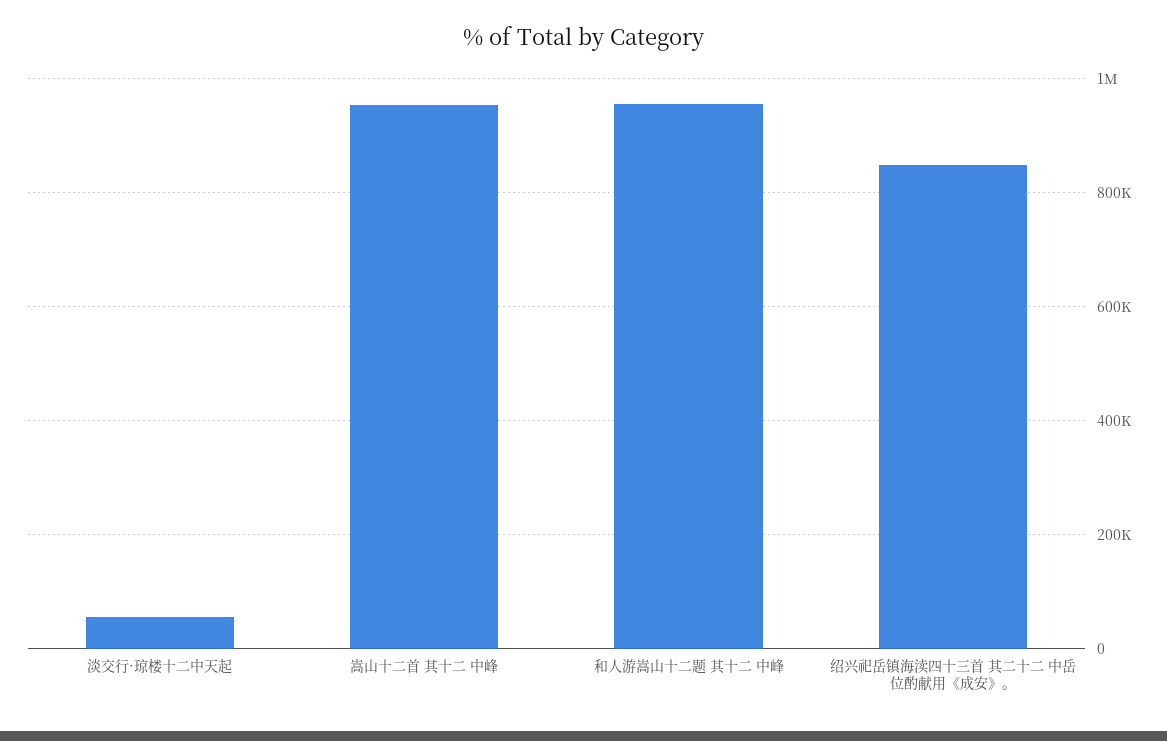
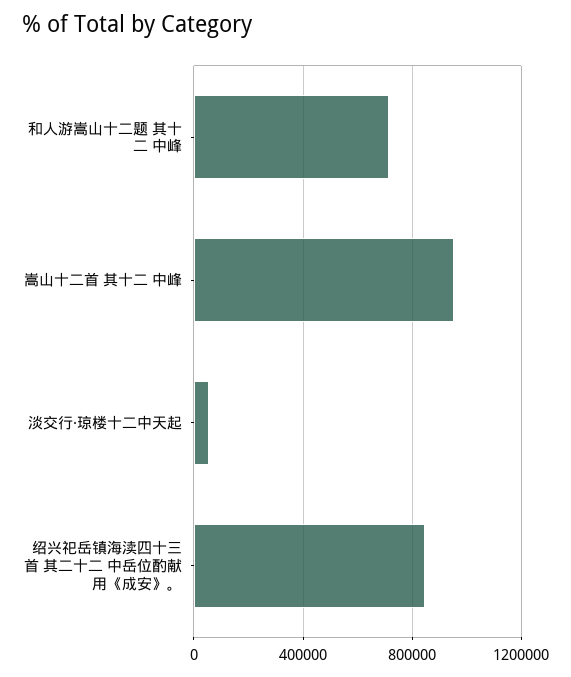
  {
    "淡交行·琼楼十二中天起": 60000,
    "嵩山十二首 其十二 中峰": 960000,
-   "和人游嵩山十二题 其十二 中峰": 960000,
+   "和人游嵩山十二题 其十二 中峰": 700000,
    "绍兴祀岳镇海渎四十三首 其二十二 中岳位酌献用《成安》。": 840000
  }

